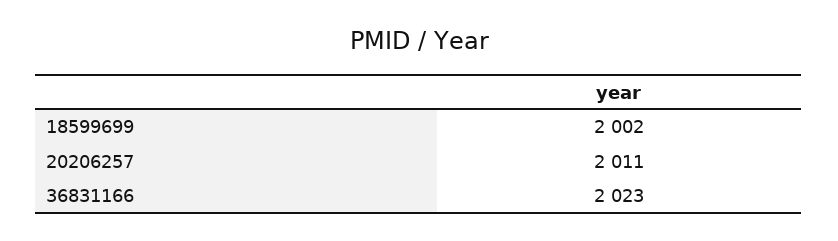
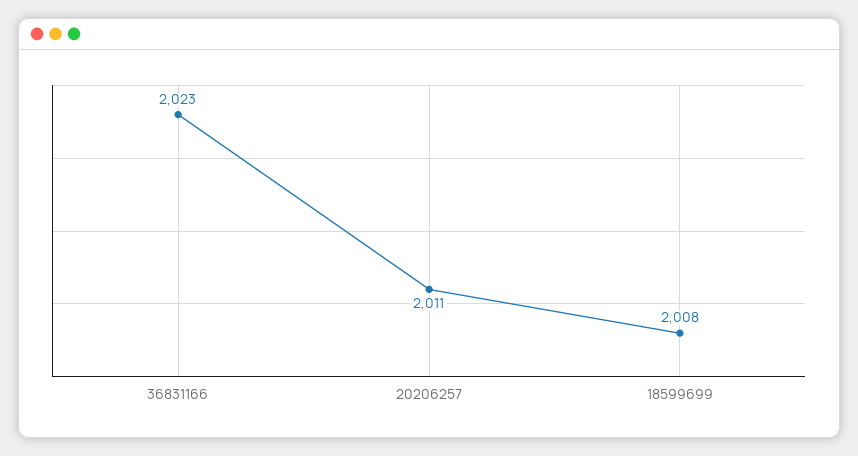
  {
-   "18599699": 2002,
+   "18599699": 2008,
    "20206257": 2011,
    "36831166": 2023
  }

